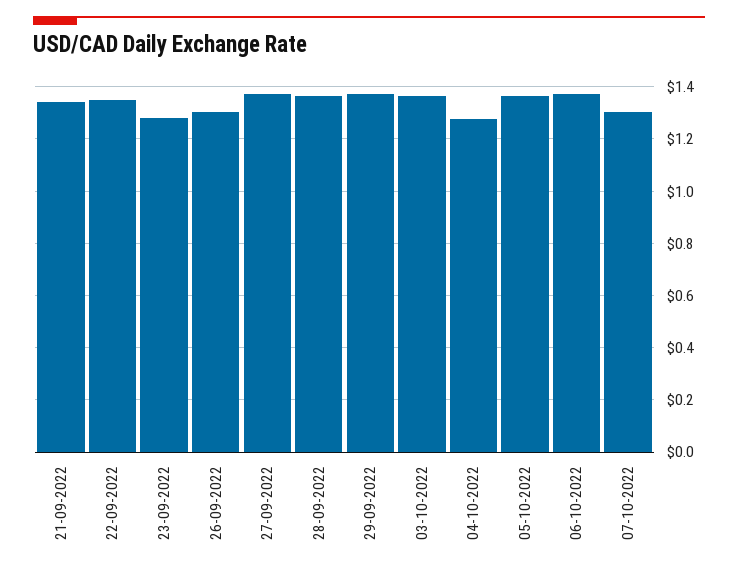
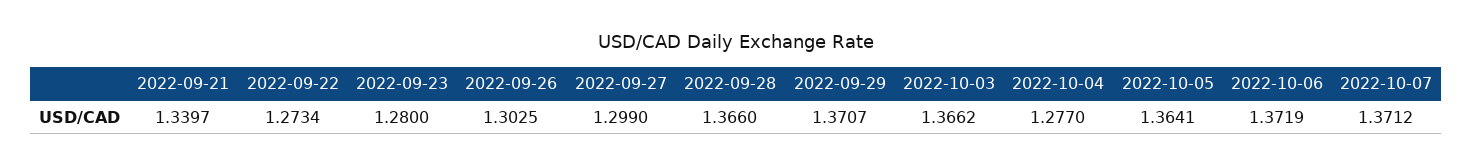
  {
    "21-09-2022": 1.3397,
-   "22-09-2022": 1.35,
+   "22-09-2022": 1.2734,
    "23-09-2022": 1.28,
    "26-09-2022": 1.3025,
-   "27-09-2022": 1.375,
+   "27-09-2022": 1.299,
    "28-09-2022": 1.366,
    "29-09-2022": 1.3707,
    "03-10-2022": 1.3662,
    "04-10-2022": 1.277,
    "05-10-2022": 1.3641,
    "06-10-2022": 1.3719,
-   "07-10-2022": 1.3
+   "07-10-2022": 1.3712
  }

